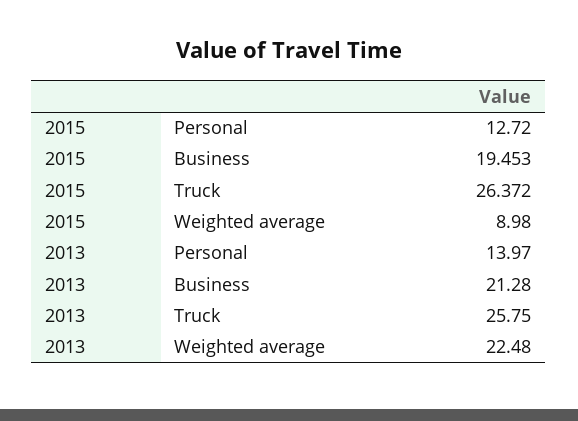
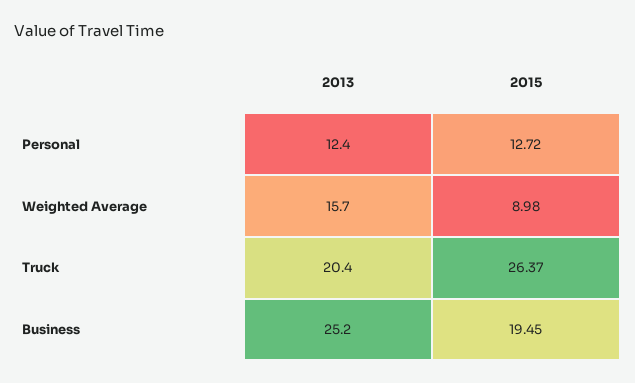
  {
    "2015": {
      "Personal": 12.72,
      "Business": 19.453,
      "Truck": 26.372,
      "Weighted average": 8.98
    },
    "2013": {
-     "Personal": 13.97,
+     "Personal": 12.4,
-     "Business": 21.28,
+     "Business": 25.2,
-     "Truck": 25.75,
+     "Truck": 20.4,
-     "Weighted average": 22.48
+     "Weighted average": 15.7
    }
  }

